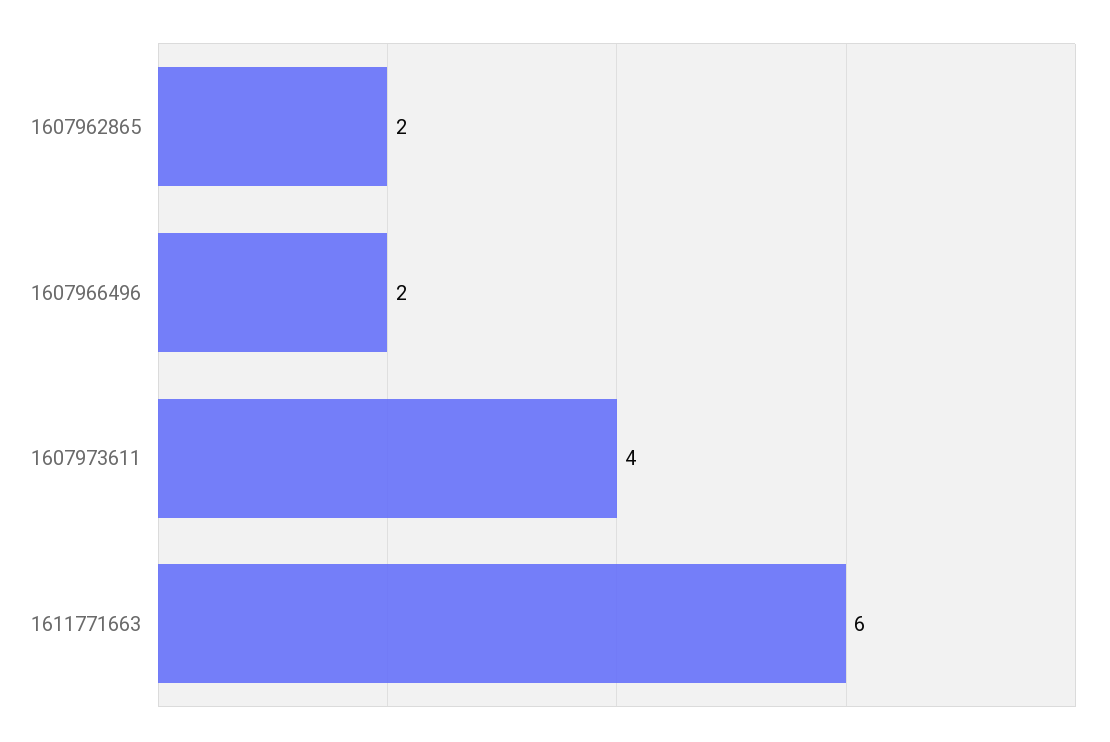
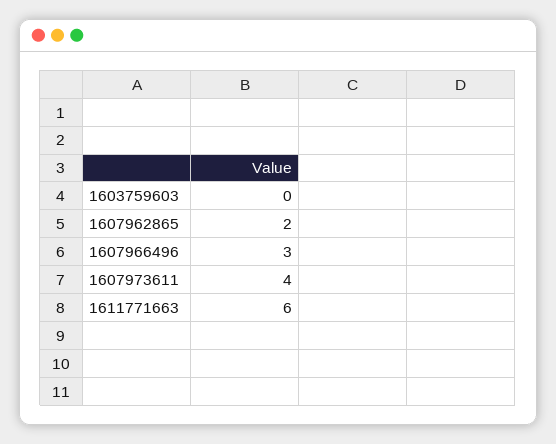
  {
    "1607962865": 2,
-   "1607966496": 2,
+   "1607966496": 3,
    "1607973611": 4,
-   "1611771663": 6
+   "1611771663": 6,
+   "1603759603": 0
  }

